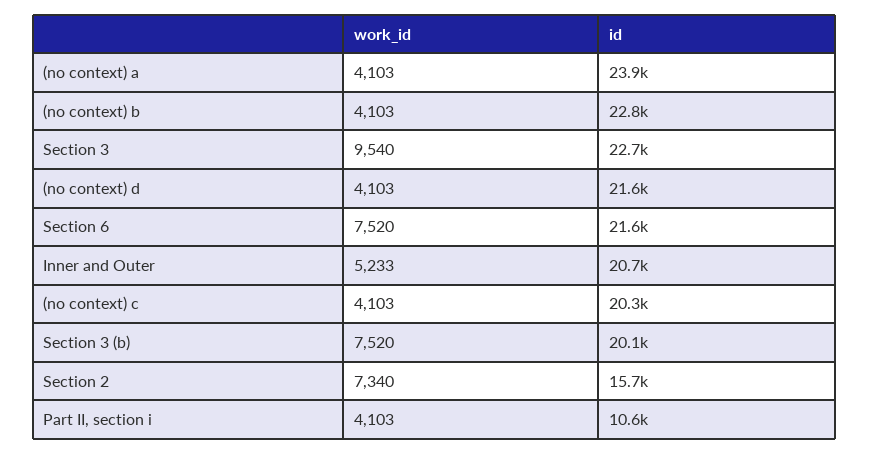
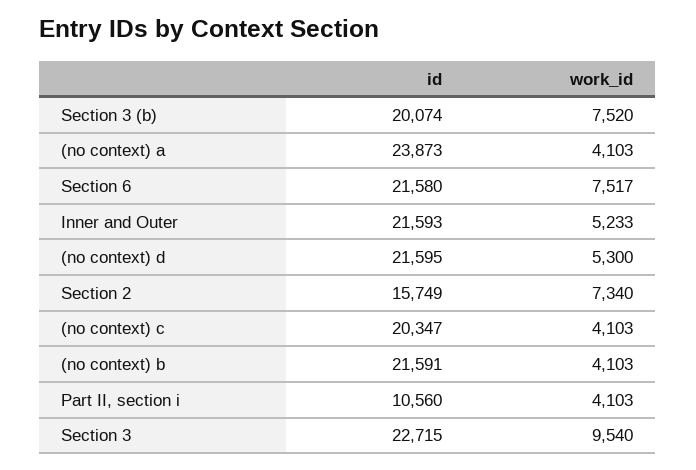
  {
    "work_id": {
      "(no context) a": 4103,
      "(no context) b": 4103,
      "Section 3": 9540,
-     "(no context) d": 4103,
+     "(no context) d": 5300,
-     "Section 6": 7520,
+     "Section 6": 7517,
      "Inner and Outer": 5233,
      "(no context) c": 4103,
      "Section 3 (b)": 7520,
      "Section 2": 7340,
      "Part II, section i": 4103
    },
    "id": {
      "(no context) a": 23873,
-     "(no context) b": 22800,
+     "(no context) b": 21591,
      "Section 3": 22715,
      "(no context) d": 21595,
      "Section 6": 21580,
-     "Inner and Outer": 20700,
+     "Inner and Outer": 21593,
      "(no context) c": 20347,
      "Section 3 (b)": 20074,
      "Section 2": 15749,
      "Part II, section i": 10560
    }
  }

